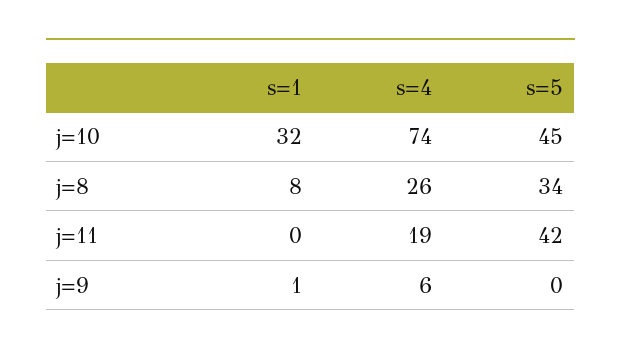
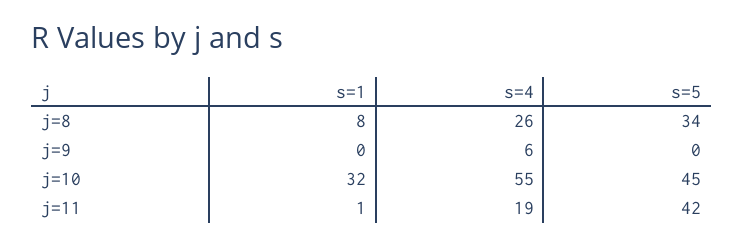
  {
    "s=1": {
      "j=10": 32,
      "j=8": 8,
-     "j=11": 0,
+     "j=11": 1,
-     "j=9": 1
+     "j=9": 0
    },
    "s=4": {
-     "j=10": 74,
+     "j=10": 55,
      "j=8": 26,
      "j=11": 19,
      "j=9": 6
    },
    "s=5": {
      "j=10": 45,
      "j=8": 34,
      "j=11": 42,
      "j=9": 0
    }
  }

